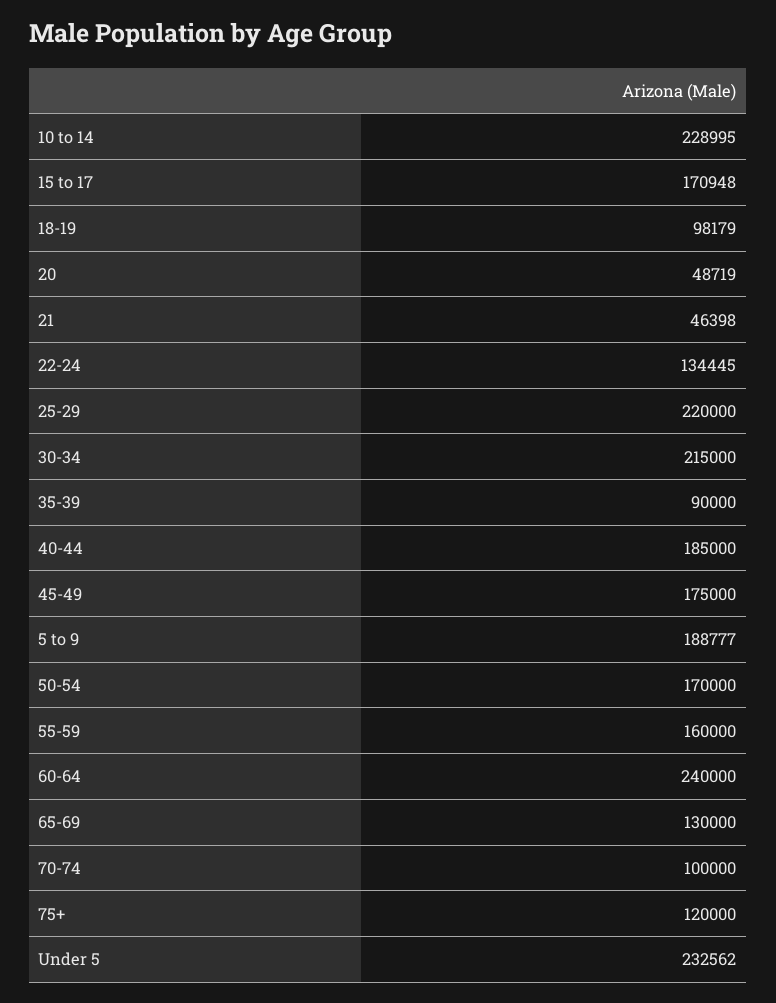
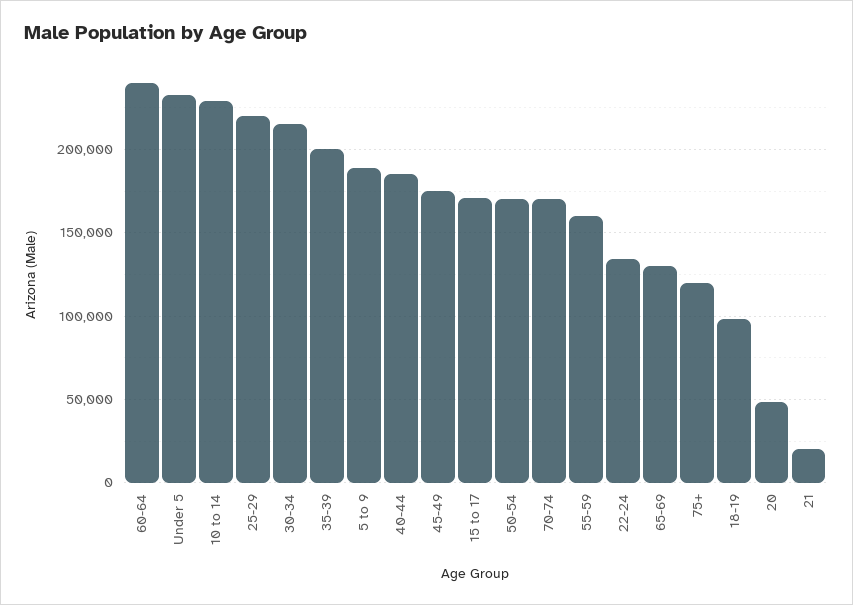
  {
    "10 to 14": 228995,
    "15 to 17": 170948,
    "18-19": 98179,
    "20": 48719,
-   "21": 46398,
+   "21": 20000,
    "22-24": 134445,
    "25-29": 220000,
    "30-34": 215000,
-   "35-39": 90000,
+   "35-39": 200000,
    "40-44": 185000,
    "45-49": 175000,
    "5 to 9": 188777,
    "50-54": 170000,
    "55-59": 160000,
    "60-64": 240000,
    "65-69": 130000,
-   "70-74": 100000,
+   "70-74": 170000,
    "75+": 120000,
    "Under 5": 232562
  }

